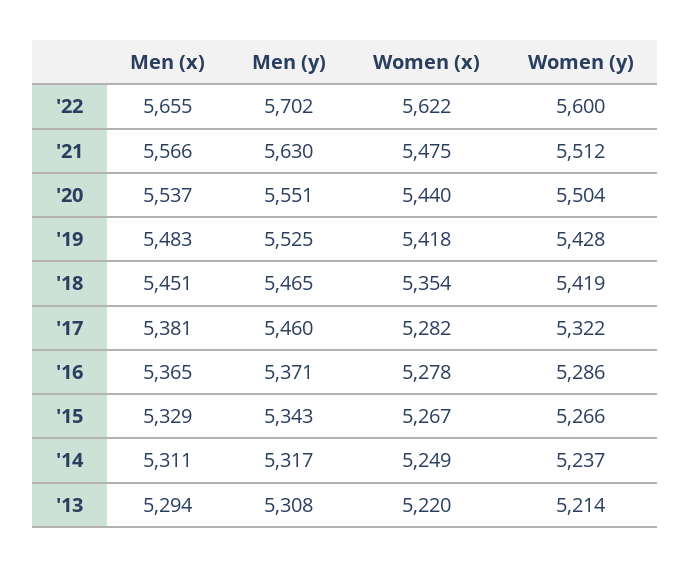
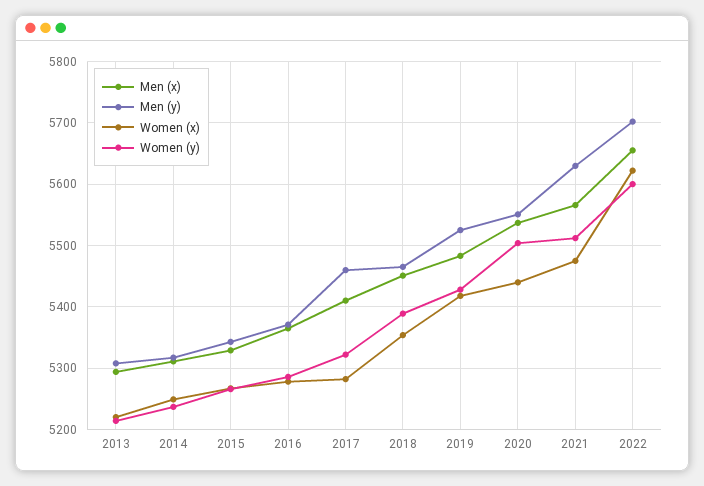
  {
    "Men (x)": {
      "'22": 5655,
      "'21": 5566,
      "'20": 5537,
      "'19": 5483,
      "'18": 5451,
-     "'17": 5381,
+     "'17": 5410,
      "'16": 5365,
      "'15": 5329,
      "'14": 5311,
      "'13": 5294
    },
    "Men (y)": {
      "'22": 5702,
      "'21": 5630,
      "'20": 5551,
      "'19": 5525,
      "'18": 5465,
      "'17": 5460,
      "'16": 5371,
      "'15": 5343,
      "'14": 5317,
      "'13": 5308
    },
    "Women (x)": {
      "'22": 5622,
      "'21": 5475,
      "'20": 5440,
      "'19": 5418,
      "'18": 5354,
      "'17": 5282,
      "'16": 5278,
      "'15": 5267,
      "'14": 5249,
      "'13": 5220
    },
    "Women (y)": {
      "'22": 5600,
      "'21": 5512,
      "'20": 5504,
      "'19": 5428,
-     "'18": 5419,
+     "'18": 5390,
      "'17": 5322,
      "'16": 5286,
      "'15": 5266,
      "'14": 5237,
      "'13": 5214
    }
  }

